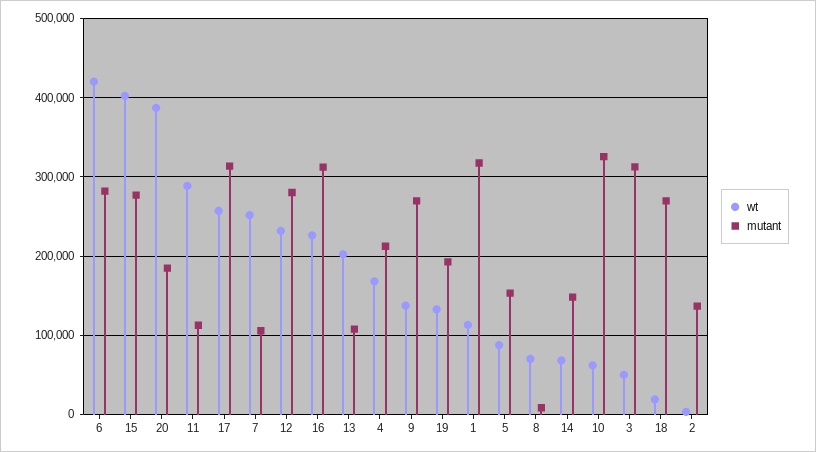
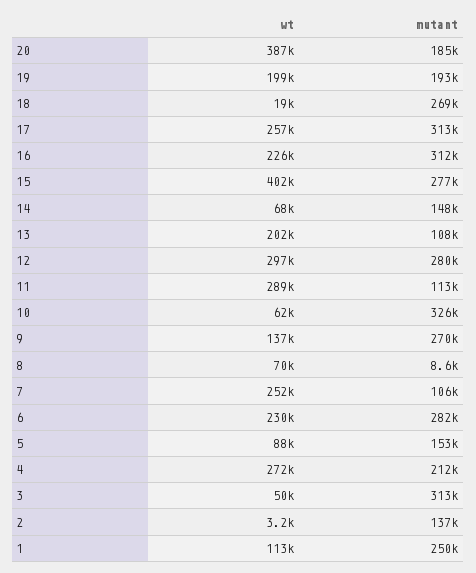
  {
    "wt": {
-     "6": 420000,
+     "6": 230000,
      "15": 402000,
      "20": 387000,
      "11": 289000,
      "17": 257000,
      "7": 252000,
-     "12": 230000,
+     "12": 297000,
      "16": 226000,
      "13": 202000,
-     "4": 170000,
+     "4": 272000,
      "9": 137000,
-     "19": 130000,
+     "19": 199000,
      "1": 113000,
      "5": 88000,
      "8": 70000,
      "14": 68000,
      "10": 62000,
      "3": 50000,
      "18": 19000,
      "2": 3200
    },
    "mutant": {
      "6": 282000,
      "15": 277000,
      "20": 185000,
      "11": 113000,
      "17": 313000,
      "7": 106000,
      "12": 280000,
      "16": 312000,
      "13": 108000,
      "4": 212000,
      "9": 270000,
      "19": 193000,
-     "1": 320000,
+     "1": 250000,
      "5": 153000,
      "8": 8600,
      "14": 148000,
      "10": 326000,
      "3": 313000,
      "18": 269000,
      "2": 137000
    }
  }

